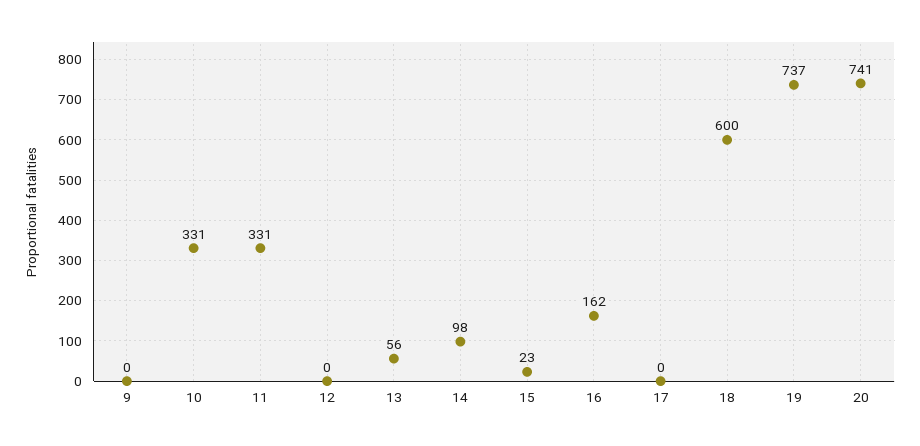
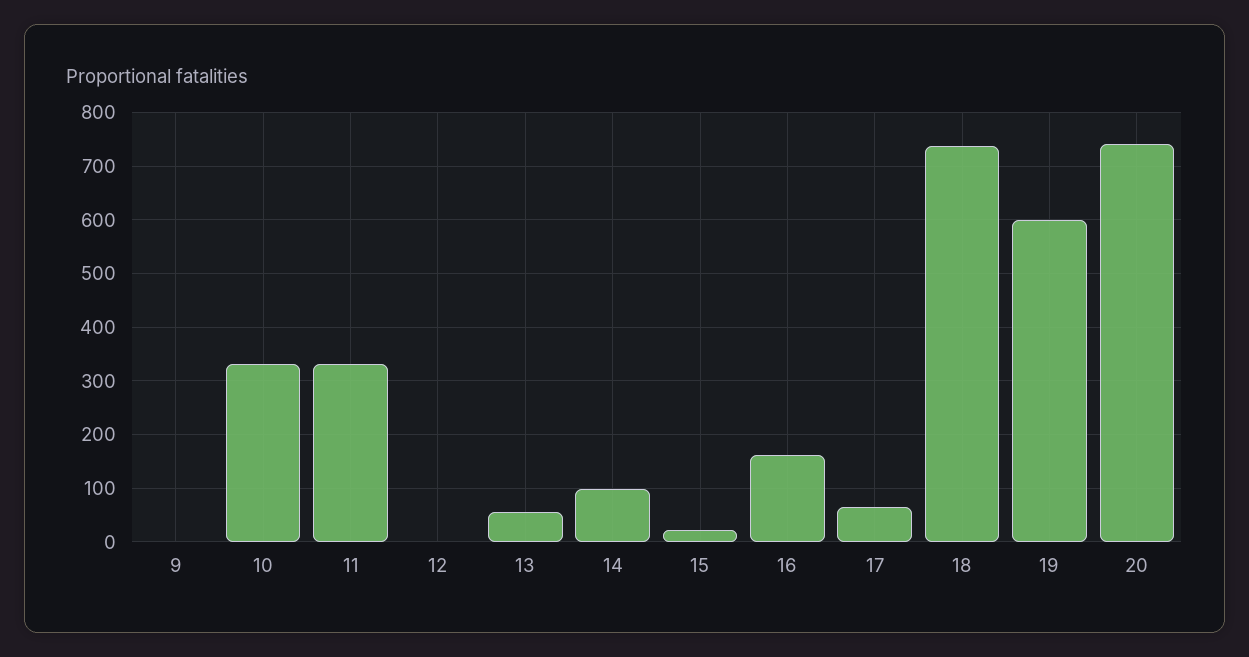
  {
    "9": 0,
    "10": 331,
    "11": 331,
    "12": 0,
    "13": 56,
    "14": 98,
    "15": 23,
    "16": 162,
-   "17": 0,
+   "17": 60,
-   "18": 600,
+   "18": 740,
-   "19": 737,
+   "19": 600,
    "20": 741
  }

